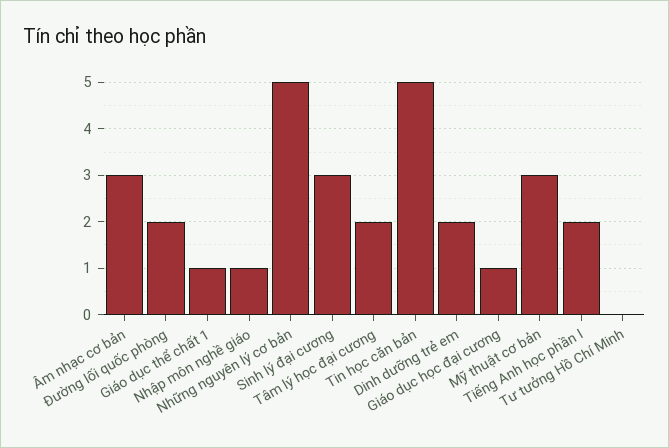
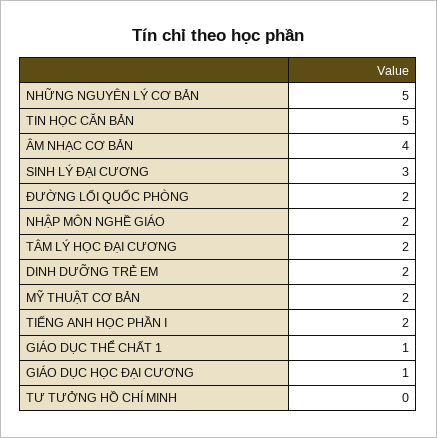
  {
-   "Âm nhạc cơ bản": 3,
+   "Âm nhạc cơ bản": 4,
    "Đường lối quốc phòng": 2,
    "Giáo dục thể chất 1": 1,
-   "Nhập môn nghề giáo": 1,
+   "Nhập môn nghề giáo": 2,
    "Những nguyên lý cơ bản": 5,
    "Sinh lý đại cương": 3,
    "Tâm lý học đại cương": 2,
    "Tin học căn bản": 5,
    "Dinh dưỡng trẻ em": 2,
    "Giáo dục học đại cương": 1,
-   "Mỹ thuật cơ bản": 3,
+   "Mỹ thuật cơ bản": 2,
    "Tiếng Anh học phần I": 2,
    "Tư tưởng Hồ Chí Minh": 0
  }

